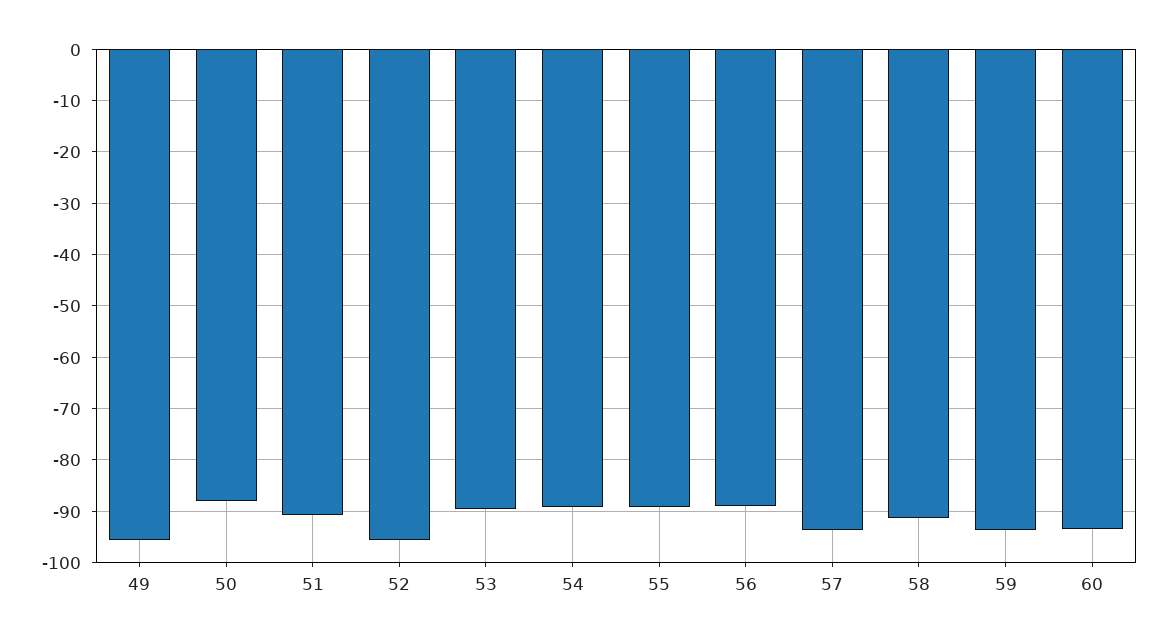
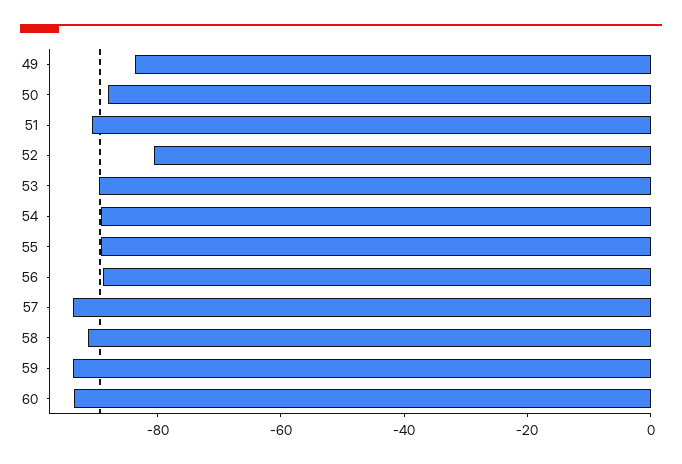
  {
-   "49": -96,
+   "49": -85,
    "50": -88,
    "51": -90,
-   "52": -96,
+   "52": -80,
    "53": -90,
    "54": -90,
    "55": -90,
    "56": -88,
    "57": -94,
    "58": -92,
    "59": -94,
    "60": -94
  }

